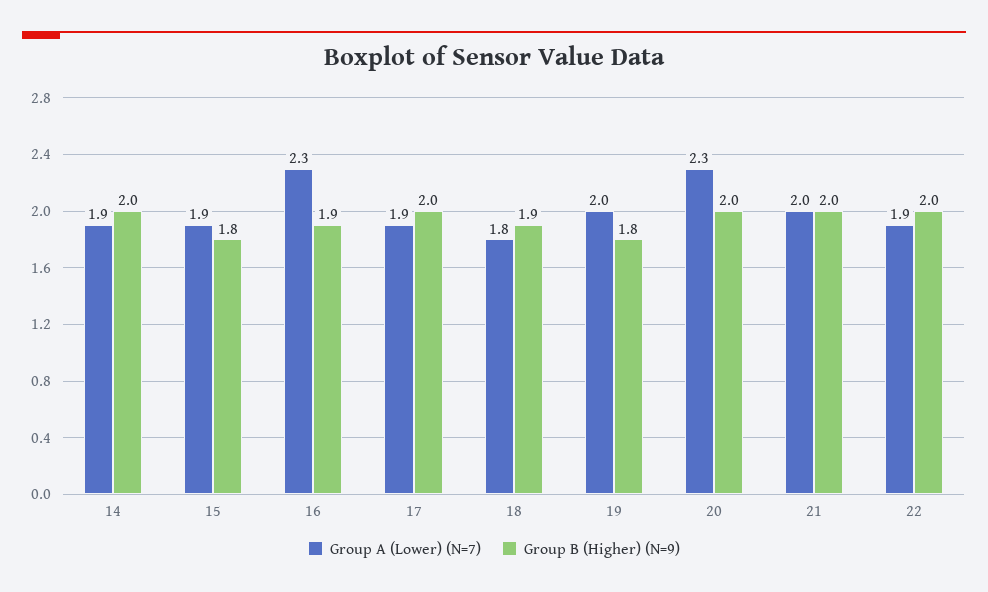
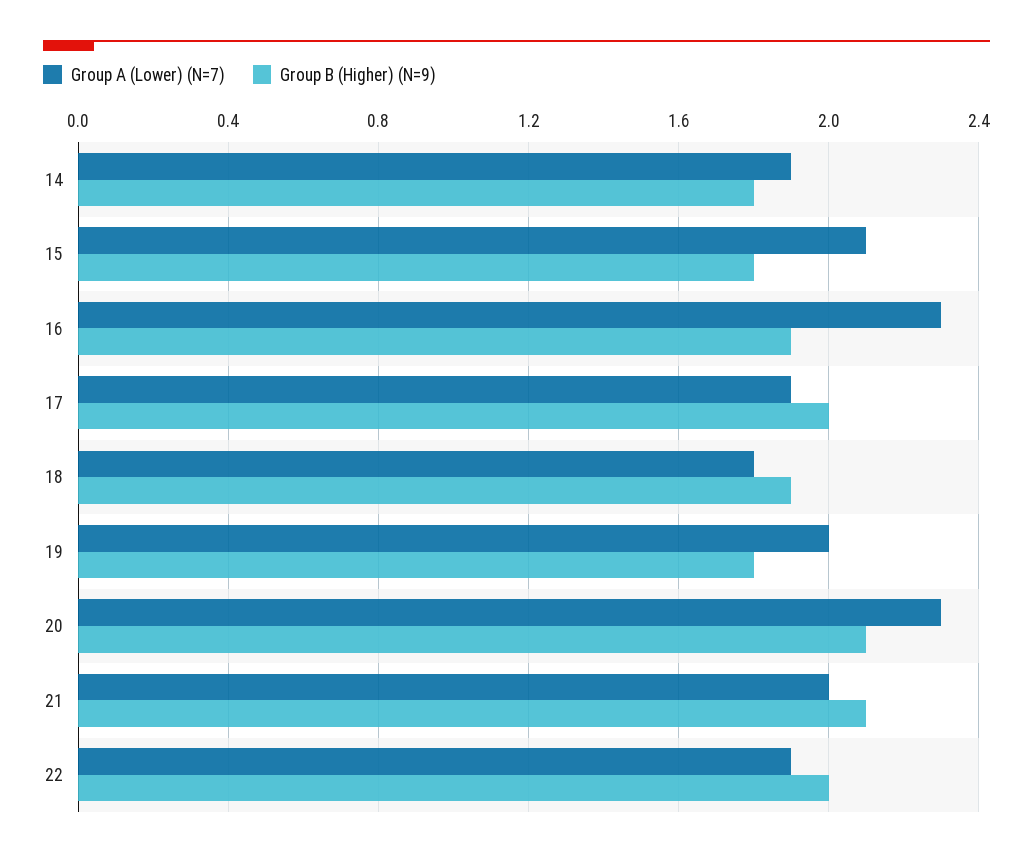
  {
    "Group A (Lower) (N=7)": {
      "14": 1.9,
-     "15": 1.9,
+     "15": 2.1,
      "16": 2.3,
      "17": 1.9,
      "18": 1.8,
      "19": 2,
      "20": 2.3,
      "21": 2,
      "22": 1.9
    },
    "Group B (Higher) (N=9)": {
-     "14": 2,
+     "14": 1.8,
      "15": 1.8,
      "16": 1.9,
      "17": 2,
      "18": 1.9,
      "19": 1.8,
-     "20": 2,
+     "20": 2.1,
-     "21": 2,
+     "21": 2.1,
      "22": 2
    }
  }

